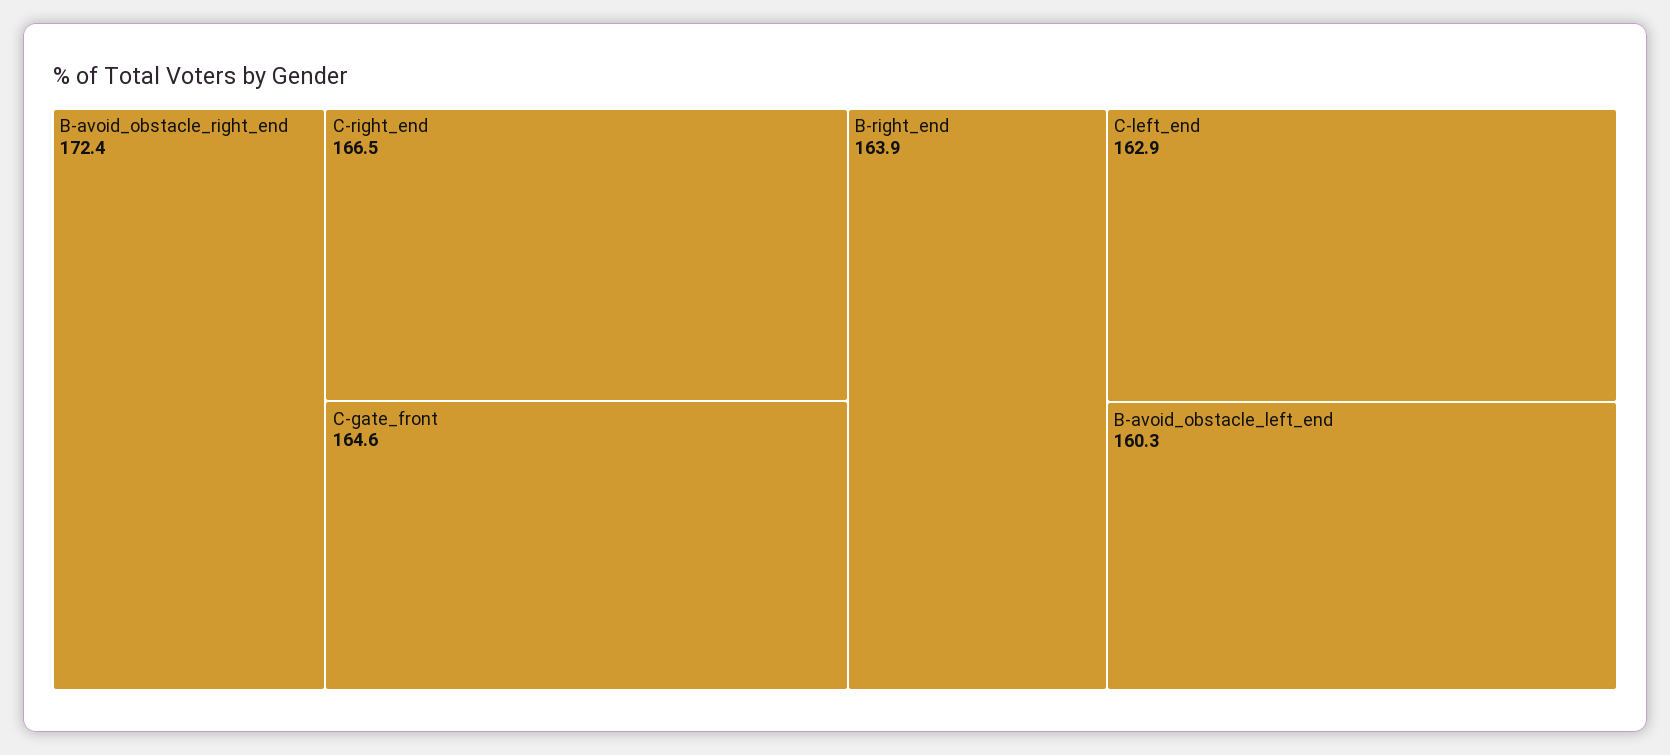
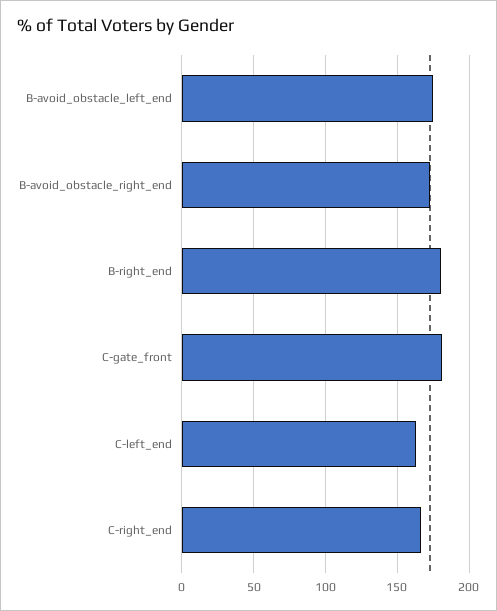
  {
    "B-avoid_obstacle_right_end": 172.4,
    "C-right_end": 166.5,
-   "C-gate_front": 164.6,
+   "C-gate_front": 180,
-   "B-right_end": 163.9,
+   "B-right_end": 180,
    "C-left_end": 162.9,
-   "B-avoid_obstacle_left_end": 160.3
+   "B-avoid_obstacle_left_end": 175
  }

